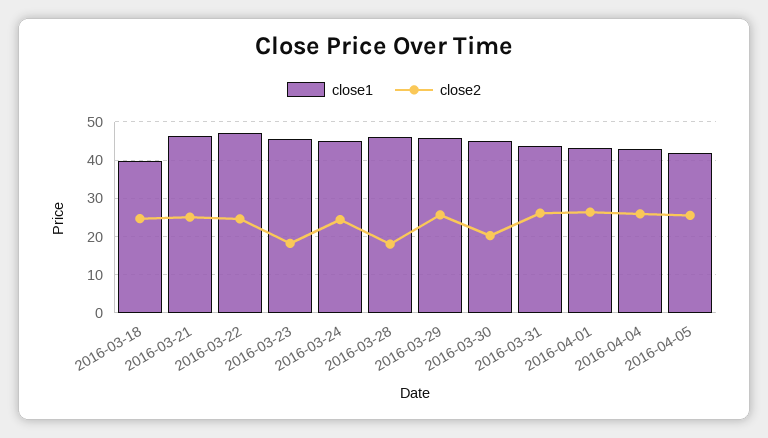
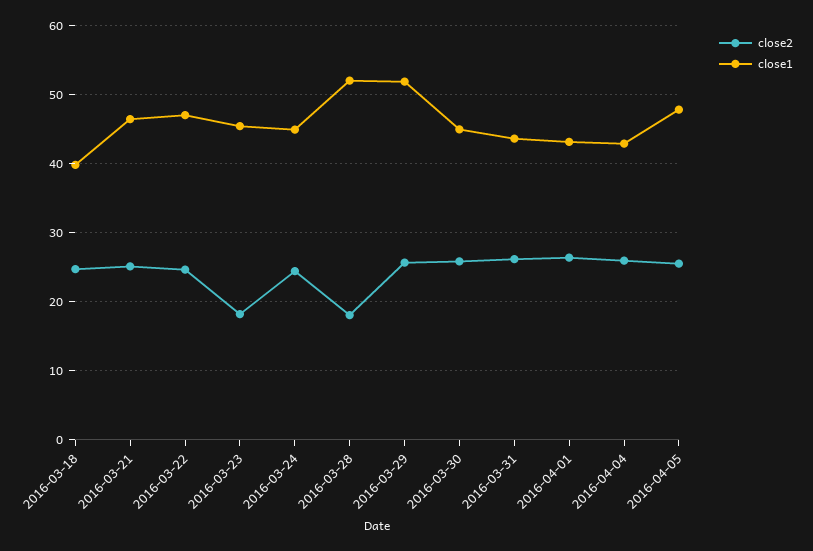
  {
    "close1": {
      "2016-03-18": 40,
      "2016-03-21": 46,
      "2016-03-22": 47,
      "2016-03-23": 45,
      "2016-03-24": 45,
-     "2016-03-28": 46,
+     "2016-03-28": 52,
-     "2016-03-29": 46,
+     "2016-03-29": 52,
      "2016-03-30": 45,
      "2016-03-31": 44,
      "2016-04-01": 43,
      "2016-04-04": 43,
-     "2016-04-05": 42
+     "2016-04-05": 48
    },
    "close2": {
      "2016-03-18": 25,
      "2016-03-21": 25,
      "2016-03-22": 25,
      "2016-03-23": 18,
      "2016-03-24": 24,
      "2016-03-28": 18,
      "2016-03-29": 26,
-     "2016-03-30": 20,
+     "2016-03-30": 26,
      "2016-03-31": 26,
      "2016-04-01": 26,
      "2016-04-04": 26,
      "2016-04-05": 26
    }
  }

